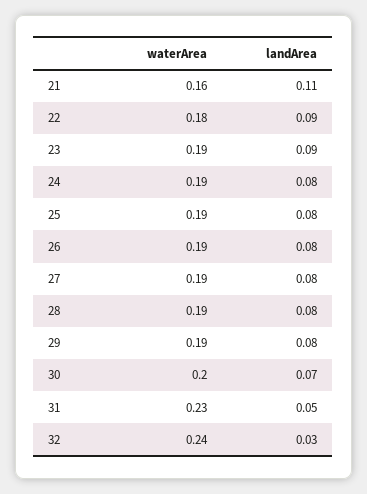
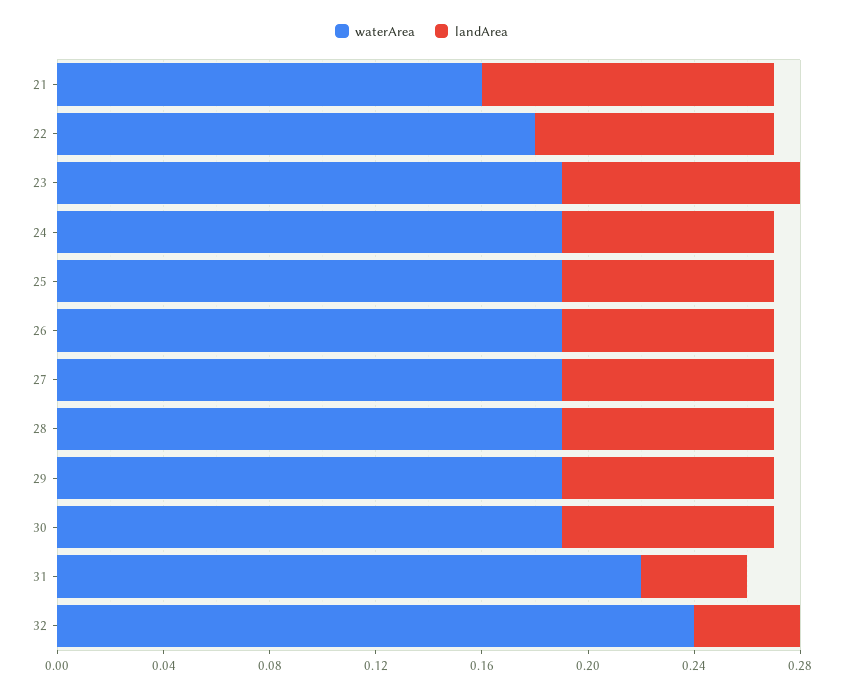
  {
    "waterArea": {
      "21": 0.16,
      "22": 0.18,
      "23": 0.19,
      "24": 0.19,
      "25": 0.19,
      "26": 0.19,
      "27": 0.19,
      "28": 0.19,
      "29": 0.19,
-     "30": 0.2,
+     "30": 0.19,
-     "31": 0.23,
+     "31": 0.22,
      "32": 0.24
    },
    "landArea": {
      "21": 0.11,
      "22": 0.09,
      "23": 0.09,
      "24": 0.08,
      "25": 0.08,
      "26": 0.08,
      "27": 0.08,
      "28": 0.08,
      "29": 0.08,
-     "30": 0.07,
+     "30": 0.08,
-     "31": 0.05,
+     "31": 0.04,
-     "32": 0.03
+     "32": 0.04
    }
  }

